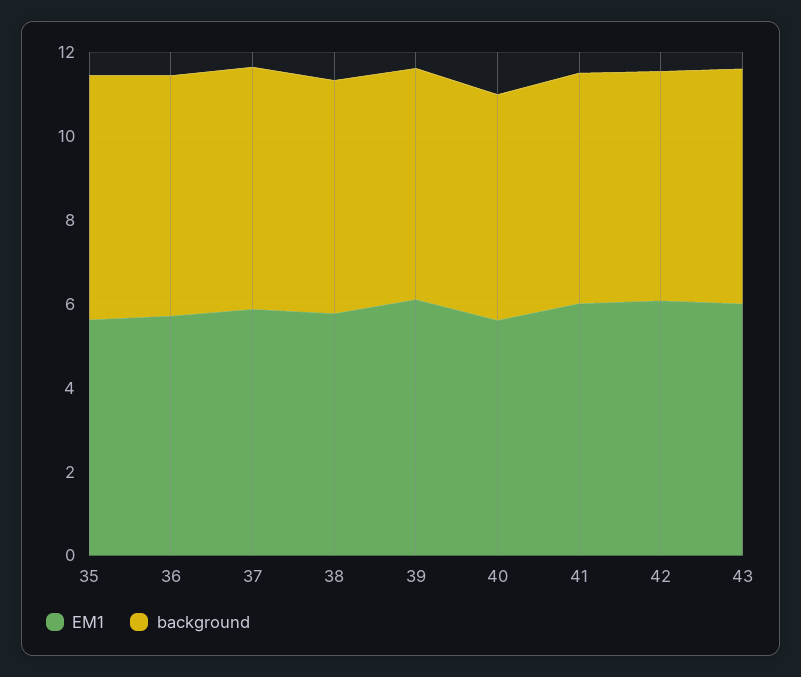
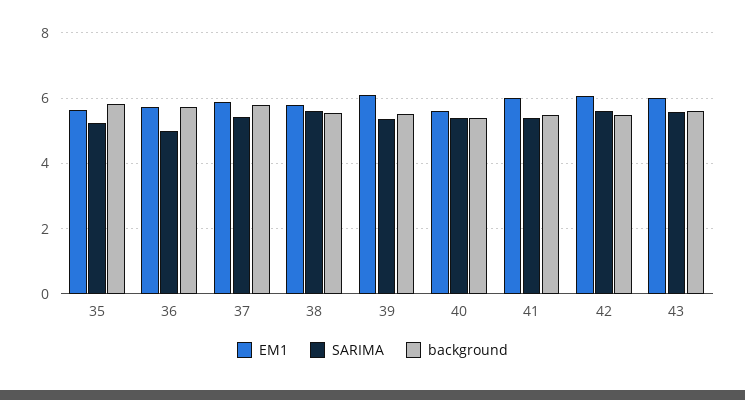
  {
    "EM1": {
      "35": 5.6,
      "36": 5.8,
      "37": 5.8,
      "38": 5.8,
      "39": 6.2,
      "40": 5.6,
      "41": 6,
      "42": 6,
      "43": 6
    },
    "background": {
      "35": 5.8,
      "36": 5.8,
      "37": 5.8,
      "38": 5.6,
      "39": 5.6,
      "40": 5.4,
      "41": 5.4,
      "42": 5.4,
      "43": 5.6
-   }
+   },
+   "SARIMA": {
+     "35": 5.2,
+     "36": 5,
+     "37": 5.4,
+     "38": 5.6,
+     "39": 5.4,
+     "40": 5.4,
+     "41": 5.4,
+     "42": 5.6,
+     "43": 5.6
+   }
  }

